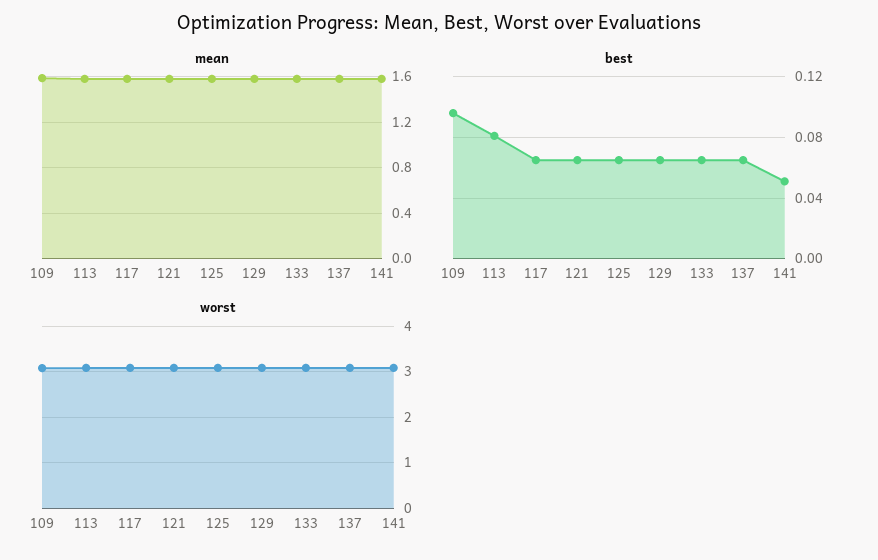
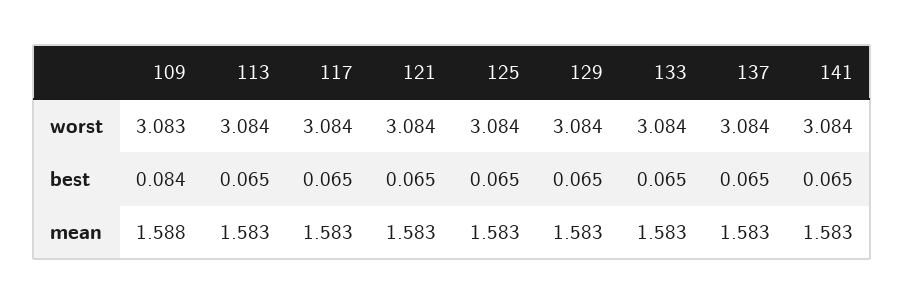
  {
    "mean": {
      "109": 1.588,
      "113": 1.583,
      "117": 1.583,
      "121": 1.583,
      "125": 1.583,
      "129": 1.583,
      "133": 1.583,
      "137": 1.583,
      "141": 1.583
    },
    "best": {
-     "109": 0.095,
+     "109": 0.084,
-     "113": 0.08,
+     "113": 0.065,
      "117": 0.065,
      "121": 0.065,
      "125": 0.065,
      "129": 0.065,
      "133": 0.065,
      "137": 0.065,
-     "141": 0.05
+     "141": 0.065
    },
    "worst": {
      "109": 3.083,
      "113": 3.084,
      "117": 3.084,
      "121": 3.084,
      "125": 3.084,
      "129": 3.084,
      "133": 3.084,
      "137": 3.084,
      "141": 3.084
    }
  }

